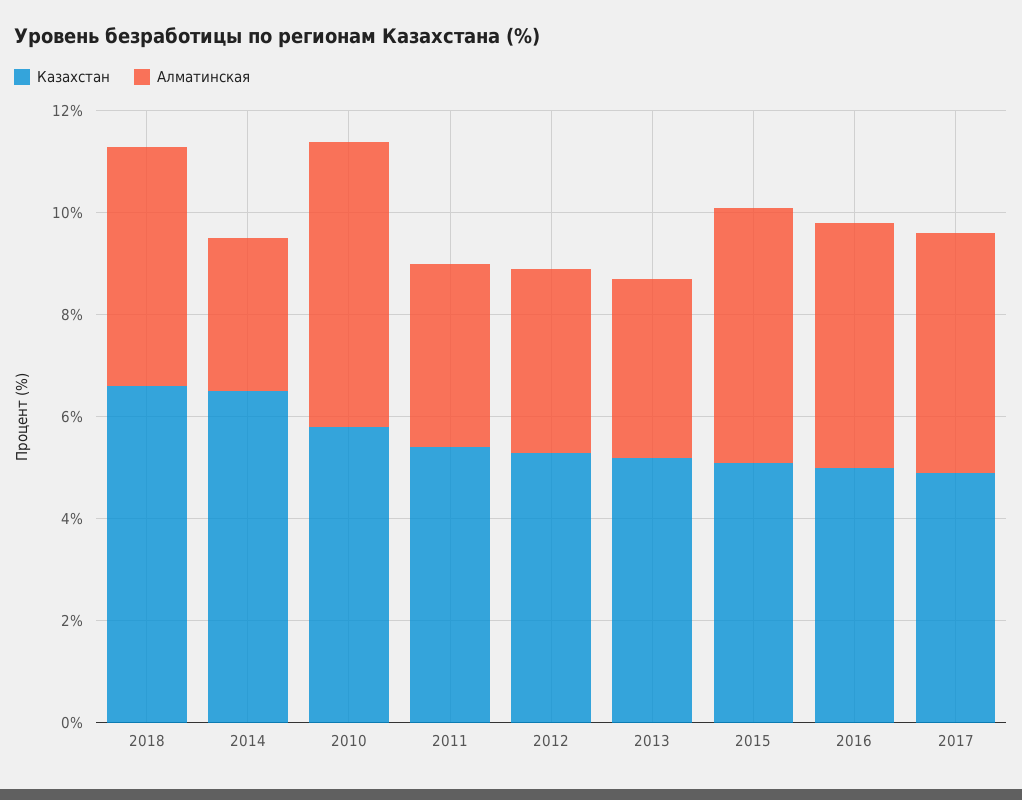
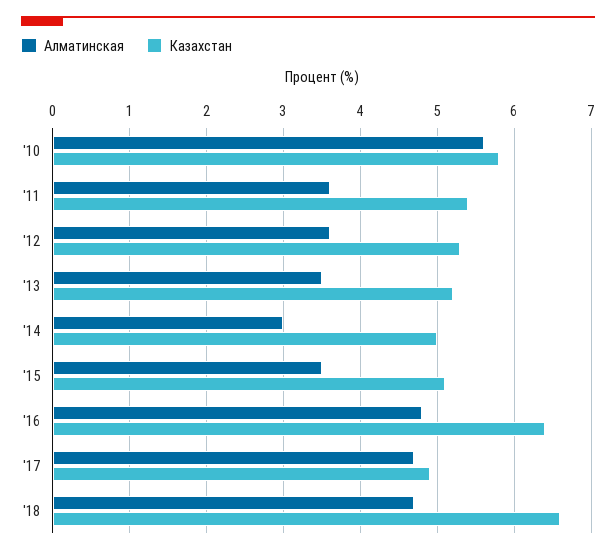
  {
    "Казахстан": {
      "2018": 6.6,
-     "2014": 6.5,
+     "2014": 5,
      "2010": 5.8,
      "2011": 5.4,
      "2012": 5.3,
      "2013": 5.2,
      "2015": 5.1,
-     "2016": 5,
+     "2016": 6.4,
      "2017": 4.9
    },
    "Алматинская": {
      "2018": 4.7,
      "2014": 3,
      "2010": 5.6,
      "2011": 3.6,
      "2012": 3.6,
      "2013": 3.5,
-     "2015": 5,
+     "2015": 3.5,
      "2016": 4.8,
      "2017": 4.7
    }
  }

